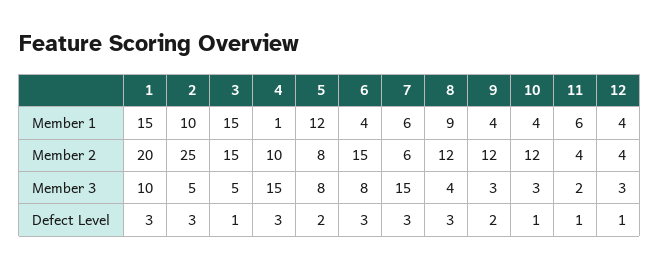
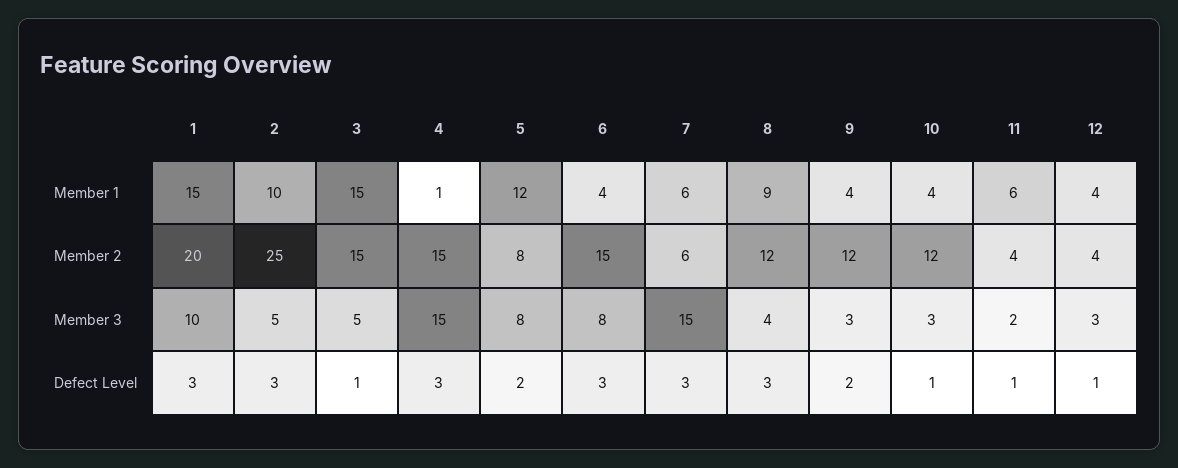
  {
    "1": {
      "Member 1": 15,
      "Member 2": 20,
      "Member 3": 10,
      "Defect Level": 3
    },
    "2": {
      "Member 1": 10,
      "Member 2": 25,
      "Member 3": 5,
      "Defect Level": 3
    },
    "3": {
      "Member 1": 15,
      "Member 2": 15,
      "Member 3": 5,
      "Defect Level": 1
    },
    "4": {
      "Member 1": 1,
-     "Member 2": 10,
+     "Member 2": 15,
      "Member 3": 15,
      "Defect Level": 3
    },
    "5": {
      "Member 1": 12,
      "Member 2": 8,
      "Member 3": 8,
      "Defect Level": 2
    },
    "6": {
      "Member 1": 4,
      "Member 2": 15,
      "Member 3": 8,
      "Defect Level": 3
    },
    "7": {
      "Member 1": 6,
      "Member 2": 6,
      "Member 3": 15,
      "Defect Level": 3
    },
    "8": {
      "Member 1": 9,
      "Member 2": 12,
      "Member 3": 4,
      "Defect Level": 3
    },
    "9": {
      "Member 1": 4,
      "Member 2": 12,
      "Member 3": 3,
      "Defect Level": 2
    },
    "10": {
      "Member 1": 4,
      "Member 2": 12,
      "Member 3": 3,
      "Defect Level": 1
    },
    "11": {
      "Member 1": 6,
      "Member 2": 4,
      "Member 3": 2,
      "Defect Level": 1
    },
    "12": {
      "Member 1": 4,
      "Member 2": 4,
      "Member 3": 3,
      "Defect Level": 1
    }
  }

